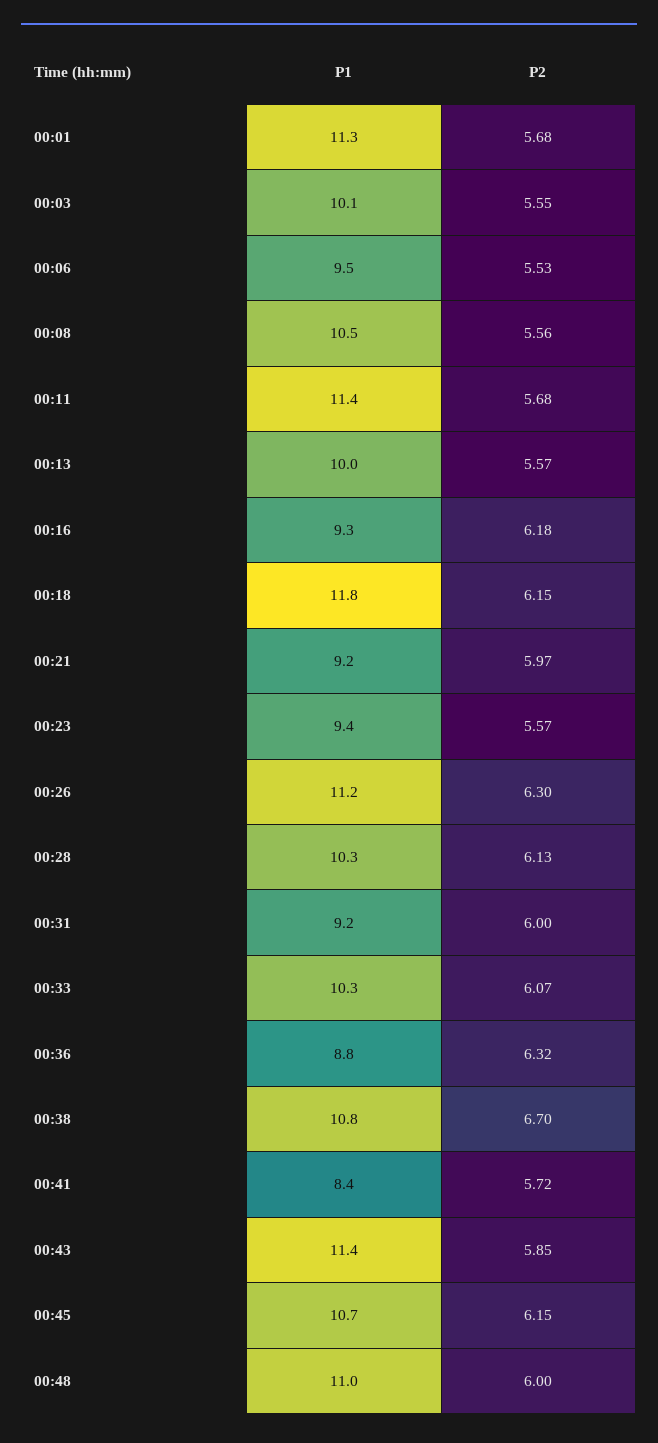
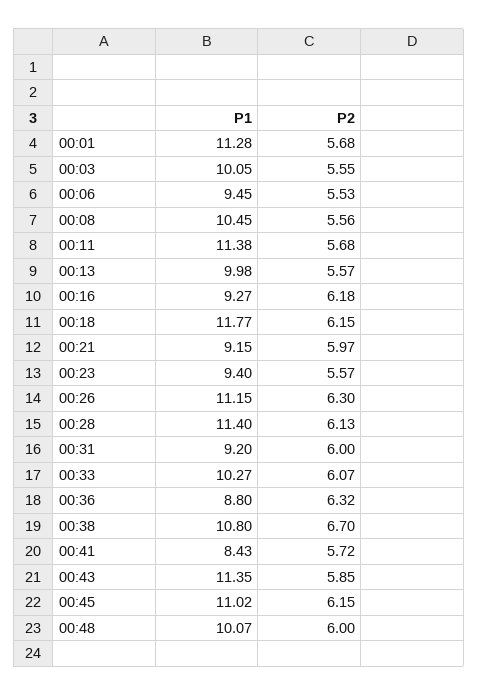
  {
    "P1": {
      "00:01": 11.28,
      "00:03": 10.05,
      "00:06": 9.45,
      "00:08": 10.45,
      "00:11": 11.38,
      "00:13": 9.98,
      "00:16": 9.27,
      "00:18": 11.77,
      "00:21": 9.15,
      "00:23": 9.4,
      "00:26": 11.15,
-     "00:28": 10.3,
+     "00:28": 11.4,
      "00:31": 9.2,
      "00:33": 10.27,
      "00:36": 8.8,
      "00:38": 10.8,
      "00:41": 8.43,
      "00:43": 11.35,
-     "00:45": 10.7,
+     "00:45": 11.02,
-     "00:48": 11
+     "00:48": 10.07
    },
    "P2": {
      "00:01": 5.68,
      "00:03": 5.55,
      "00:06": 5.53,
      "00:08": 5.56,
      "00:11": 5.68,
      "00:13": 5.57,
      "00:16": 6.18,
      "00:18": 6.15,
      "00:21": 5.97,
      "00:23": 5.57,
      "00:26": 6.3,
      "00:28": 6.13,
      "00:31": 6,
      "00:33": 6.07,
      "00:36": 6.32,
      "00:38": 6.7,
      "00:41": 5.72,
      "00:43": 5.85,
      "00:45": 6.15,
      "00:48": 6
    }
  }

